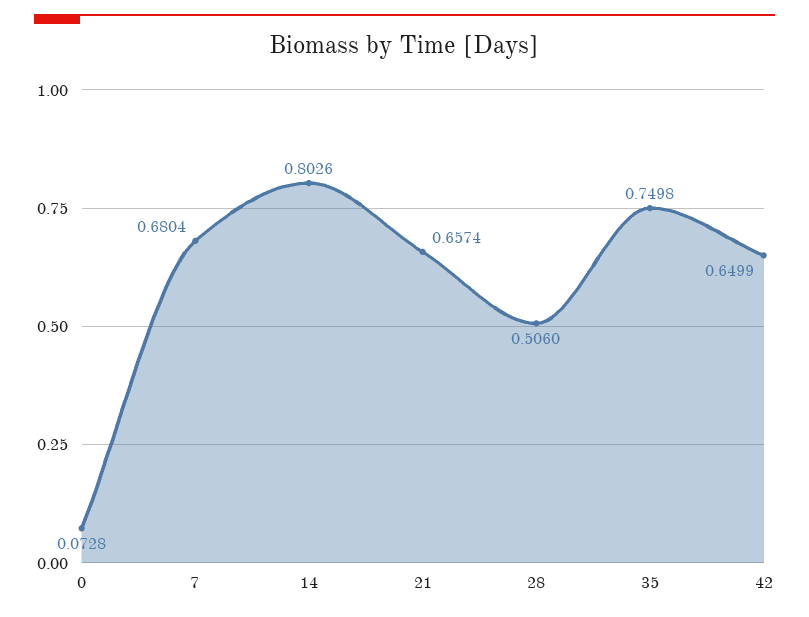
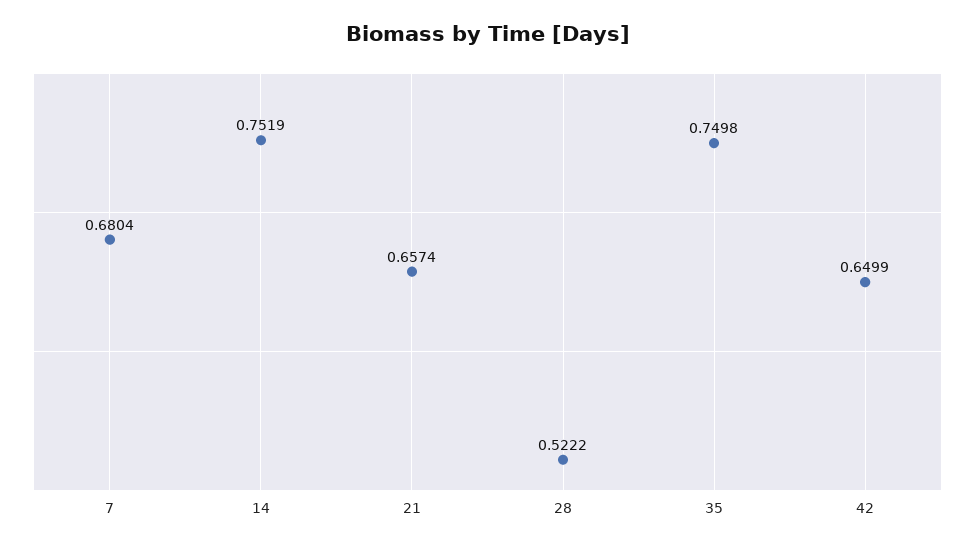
  {
-   "0": 0.0728,
    "7": 0.6804,
-   "14": 0.8026,
+   "14": 0.7519,
    "21": 0.6574,
-   "28": 0.506,
+   "28": 0.5222,
    "35": 0.7498,
    "42": 0.6499
  }

